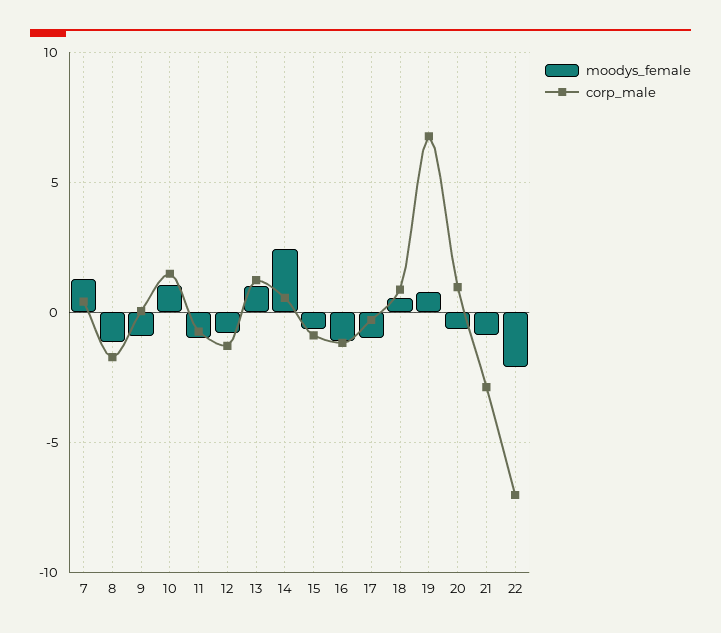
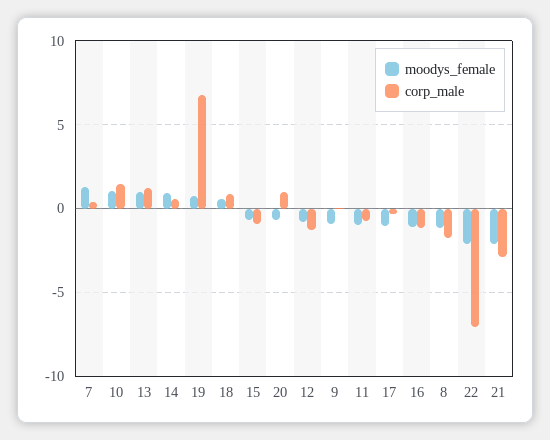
  {
    "moodys_female": {
      "7": 1.5,
      "8": -1,
      "9": -1,
      "10": 1,
      "11": -1,
      "12": -1,
      "13": 1,
-     "14": 2.5,
+     "14": 1,
      "15": -0.5,
      "16": -1,
      "17": -1,
      "18": 0.5,
      "19": 1,
      "20": -0.5,
-     "21": -1,
+     "21": -2,
      "22": -2
    },
    "corp_male": {
      "7": 0.5,
      "8": -1.5,
      "9": 0,
      "10": 1.5,
      "11": -0.5,
      "12": -1.5,
      "13": 1,
      "14": 0.5,
      "15": -1,
      "16": -1,
      "17": -0.5,
      "18": 1,
      "19": 7,
      "20": 1,
      "21": -3,
      "22": -7
    }
  }

